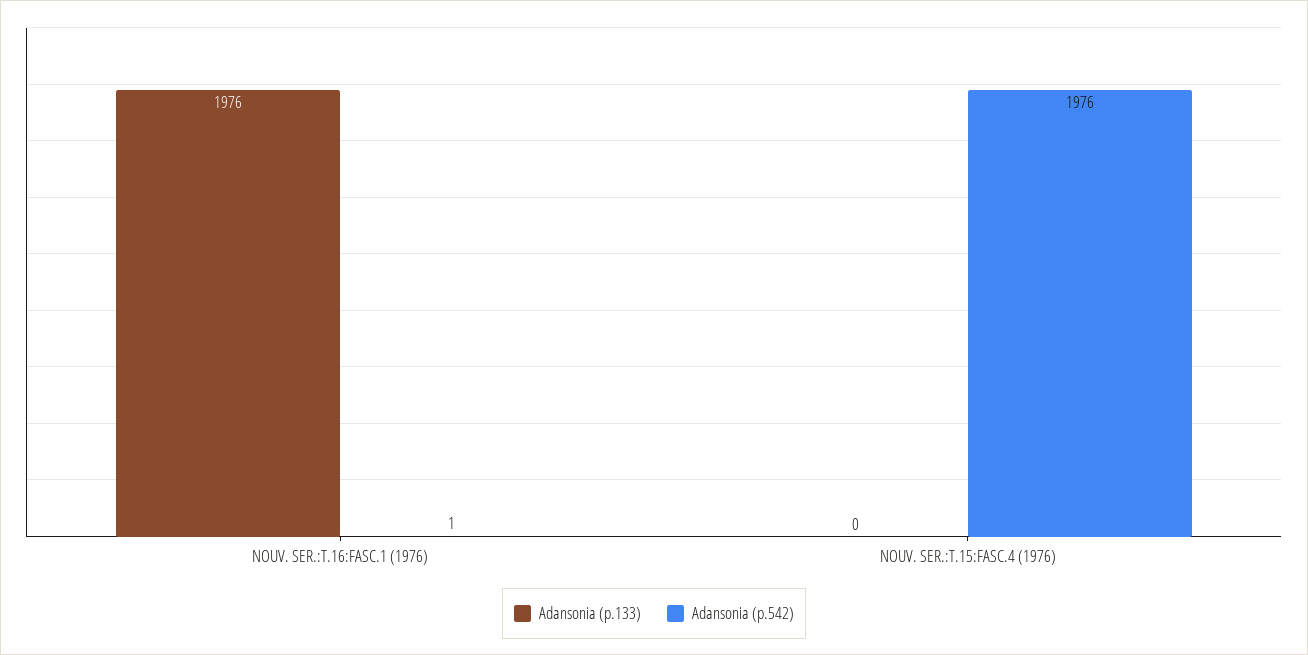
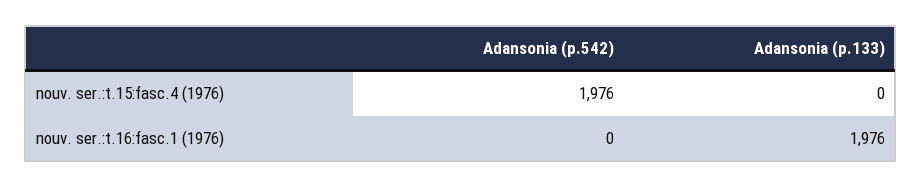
  {
    "Adansonia (p.133)": {
      "NOUV. SER.:T.16:FASC.1 (1976)": 1976,
      "NOUV. SER.:T.15:FASC.4 (1976)": 0
    },
    "Adansonia (p.542)": {
-     "NOUV. SER.:T.16:FASC.1 (1976)": 1,
+     "NOUV. SER.:T.16:FASC.1 (1976)": 0,
      "NOUV. SER.:T.15:FASC.4 (1976)": 1976
    }
  }

